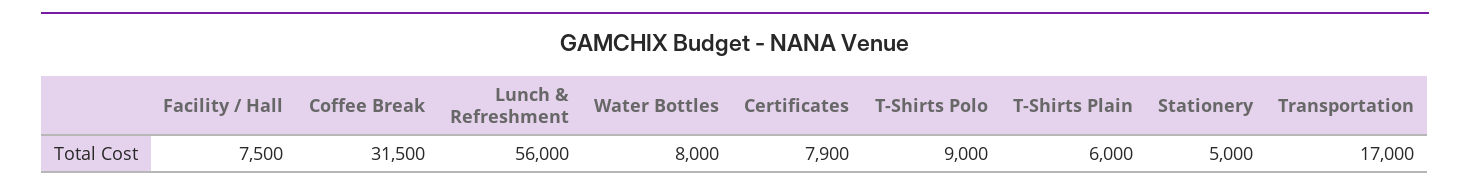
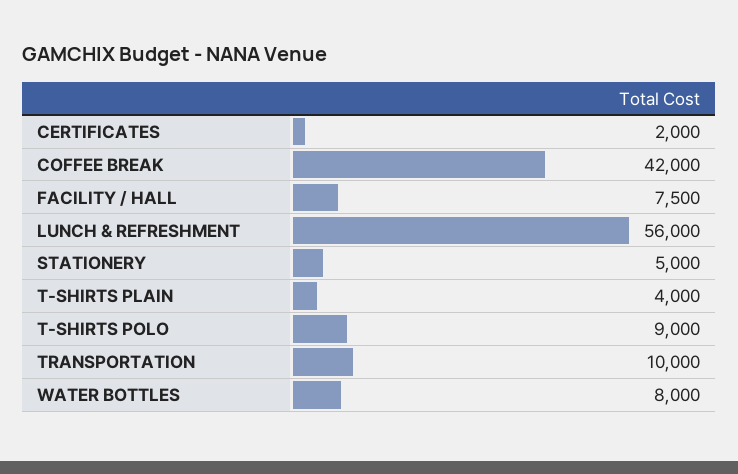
  {
    "Facility / Hall": 7500,
-   "Coffee Break": 31500,
+   "Coffee Break": 42000,
    "Lunch & Refreshment": 56000,
    "Water Bottles": 8000,
-   "Certificates": 7900,
+   "Certificates": 2000,
    "T-Shirts Polo": 9000,
-   "T-Shirts Plain": 6000,
+   "T-Shirts Plain": 4000,
    "Stationery": 5000,
-   "Transportation": 17000
+   "Transportation": 10000
  }

